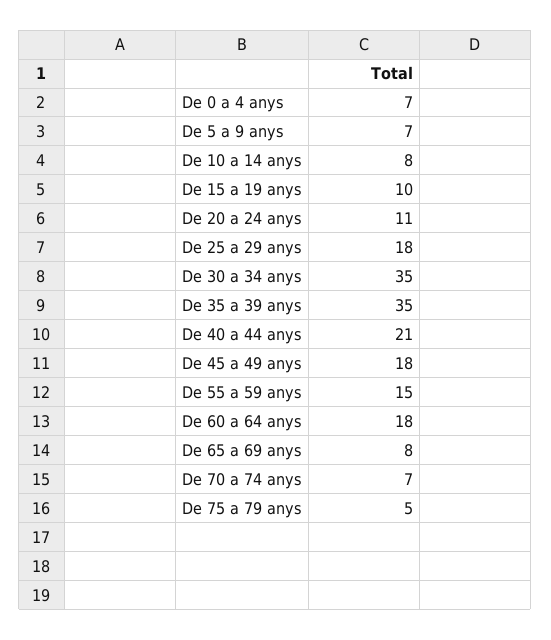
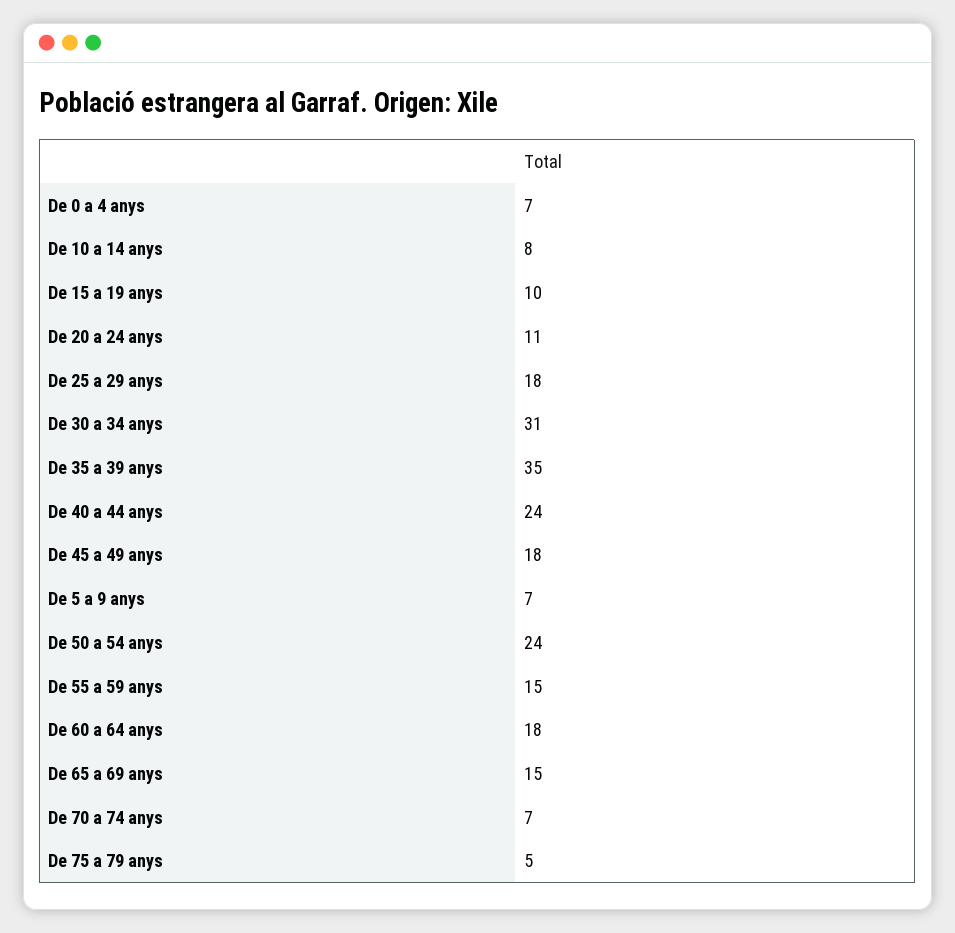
  {
    "De 0 a 4 anys": 7,
    "De 5 a 9 anys": 7,
    "De 10 a 14 anys": 8,
    "De 15 a 19 anys": 10,
    "De 20 a 24 anys": 11,
    "De 25 a 29 anys": 18,
-   "De 30 a 34 anys": 35,
+   "De 30 a 34 anys": 31,
    "De 35 a 39 anys": 35,
-   "De 40 a 44 anys": 21,
+   "De 40 a 44 anys": 24,
    "De 45 a 49 anys": 18,
    "De 55 a 59 anys": 15,
    "De 60 a 64 anys": 18,
-   "De 65 a 69 anys": 8,
+   "De 65 a 69 anys": 15,
    "De 70 a 74 anys": 7,
-   "De 75 a 79 anys": 5
+   "De 75 a 79 anys": 5,
+   "De 50 a 54 anys": 24
  }

